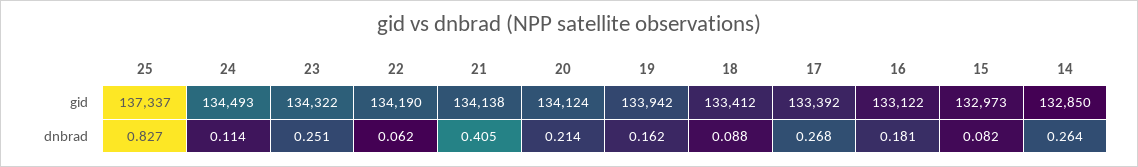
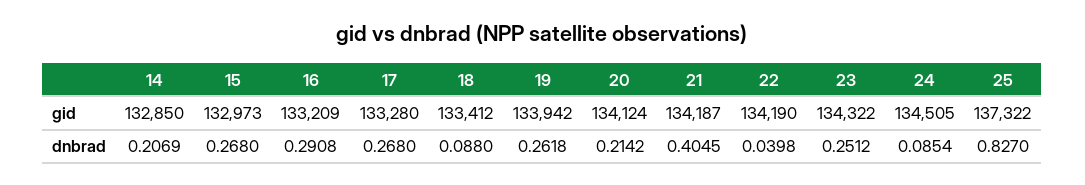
  {
    "25": {
-     "gid": 137337,
+     "gid": 137322,
      "dnbrad": 0.827
    },
    "24": {
-     "gid": 134493,
+     "gid": 134505,
-     "dnbrad": 0.114
+     "dnbrad": 0.0854
    },
    "23": {
      "gid": 134322,
      "dnbrad": 0.2512
    },
    "22": {
      "gid": 134190,
-     "dnbrad": 0.062
+     "dnbrad": 0.0398
    },
    "21": {
-     "gid": 134138,
+     "gid": 134187,
      "dnbrad": 0.4045
    },
    "20": {
      "gid": 134124,
      "dnbrad": 0.2142
    },
    "19": {
      "gid": 133942,
-     "dnbrad": 0.162
+     "dnbrad": 0.2618
    },
    "18": {
      "gid": 133412,
      "dnbrad": 0.088
    },
    "17": {
-     "gid": 133392,
+     "gid": 133280,
      "dnbrad": 0.268
    },
    "16": {
-     "gid": 133122,
+     "gid": 133209,
-     "dnbrad": 0.181
+     "dnbrad": 0.2908
    },
    "15": {
      "gid": 132973,
-     "dnbrad": 0.082
+     "dnbrad": 0.268
    },
    "14": {
      "gid": 132850,
-     "dnbrad": 0.264
+     "dnbrad": 0.2069
    }
  }

